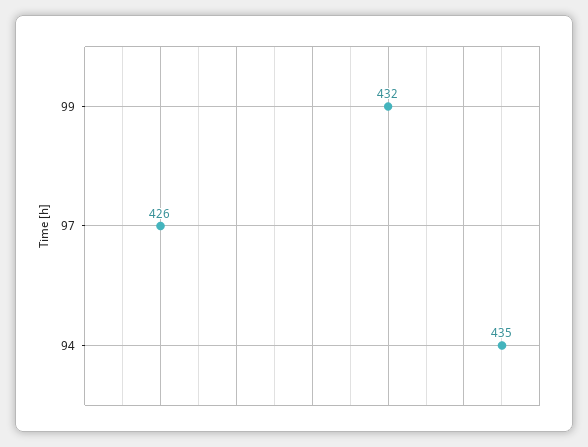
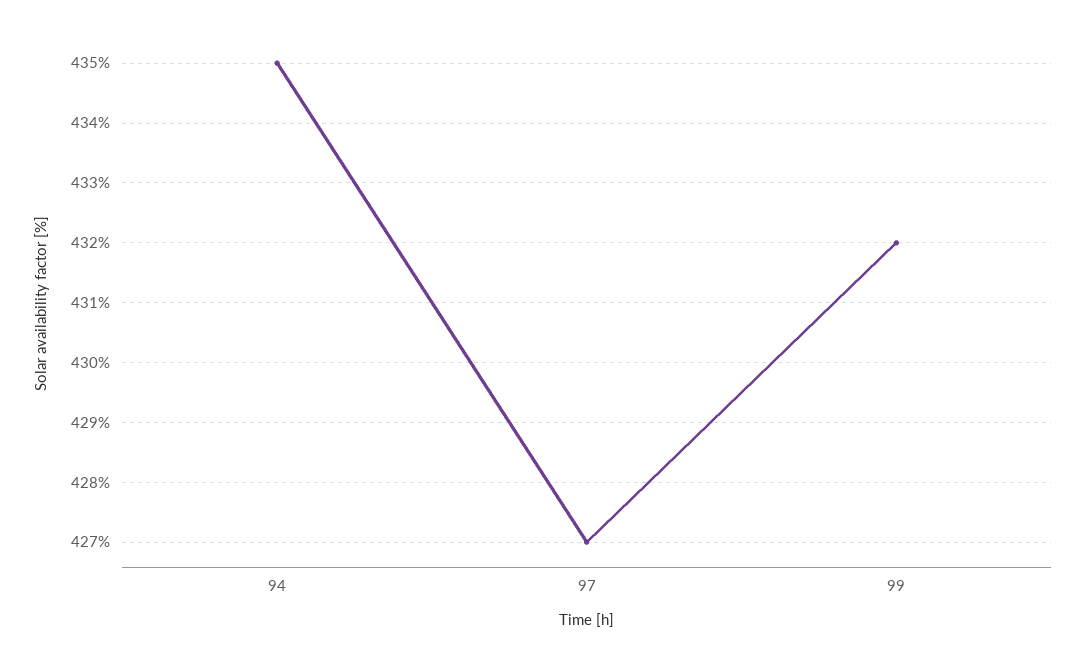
  {
    "99": 432,
-   "97": 426,
+   "97": 427,
    "94": 435
  }

